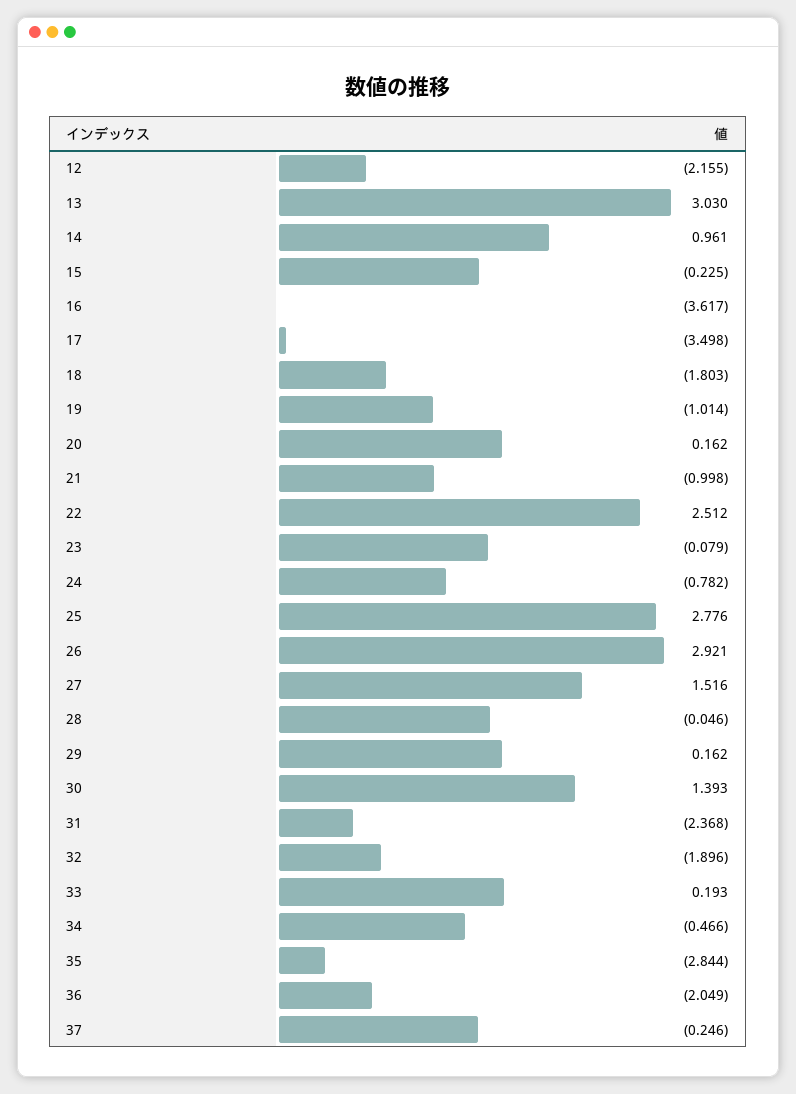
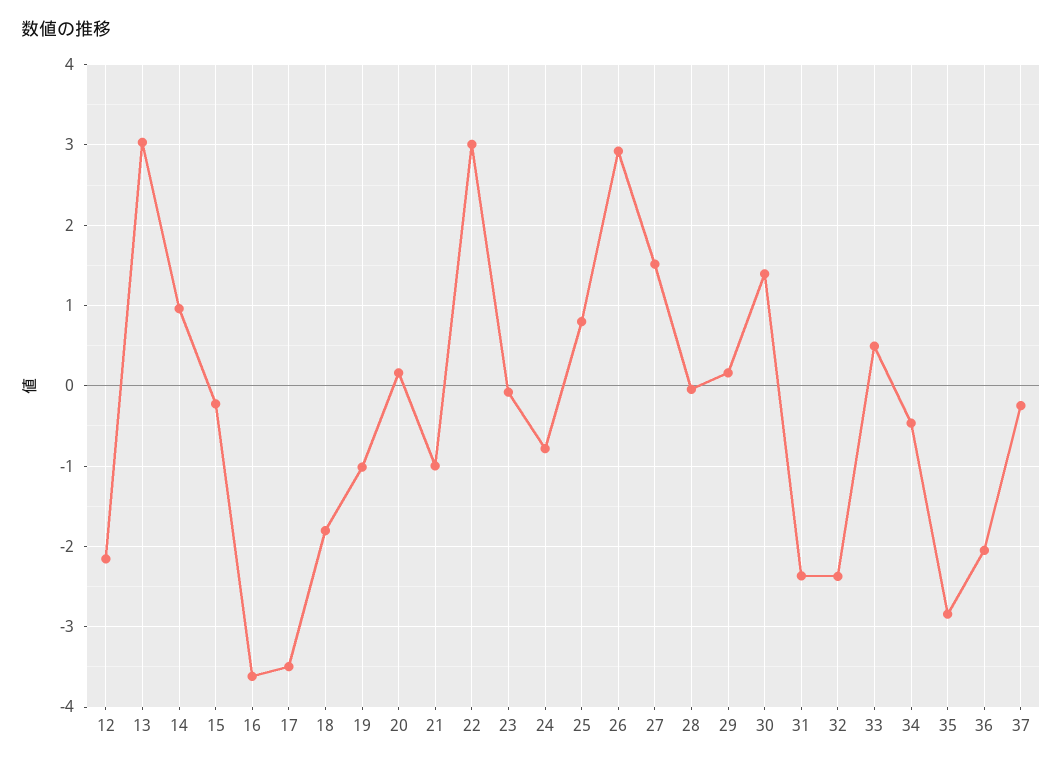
  {
    "12": -2.155,
    "13": 3.03,
    "14": 0.961,
    "15": -0.225,
    "16": -3.617,
    "17": -3.498,
    "18": -1.803,
    "19": -1.014,
    "20": 0.162,
    "21": -0.998,
-   "22": 2.512,
+   "22": 3,
    "23": -0.079,
    "24": -0.782,
-   "25": 2.776,
+   "25": 0.8,
    "26": 2.921,
    "27": 1.516,
    "28": -0.046,
    "29": 0.162,
    "30": 1.393,
    "31": -2.368,
-   "32": -1.896,
+   "32": -2.4,
-   "33": 0.193,
+   "33": 0.5,
    "34": -0.466,
    "35": -2.844,
    "36": -2.049,
    "37": -0.246
  }

